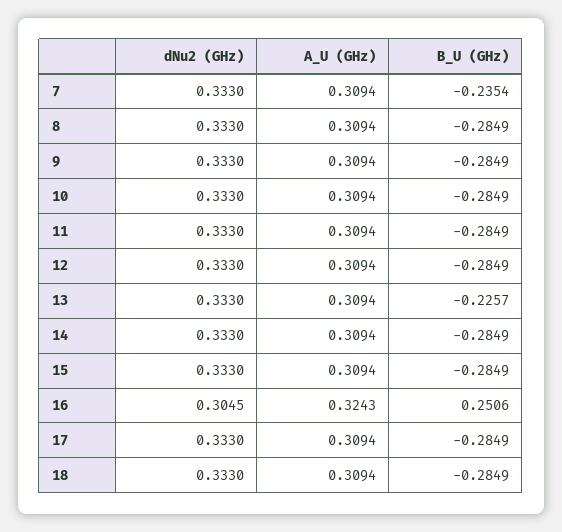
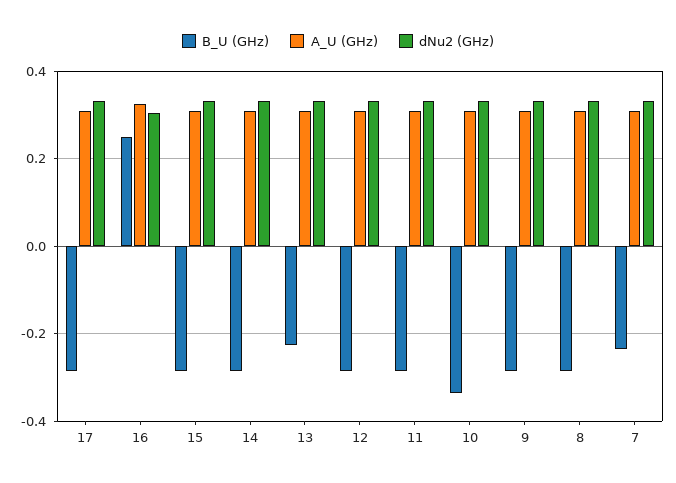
  {
    "dNu2 (GHz)": {
      "7": 0.333,
      "8": 0.333,
      "9": 0.333,
      "10": 0.333,
      "11": 0.333,
      "12": 0.333,
      "13": 0.333,
      "14": 0.333,
      "15": 0.333,
      "16": 0.3045,
-     "17": 0.333,
+     "17": 0.333
-     "18": 0.333
    },
    "A_U (GHz)": {
      "7": 0.3094,
      "8": 0.3094,
      "9": 0.3094,
      "10": 0.3094,
      "11": 0.3094,
      "12": 0.3094,
      "13": 0.3094,
      "14": 0.3094,
      "15": 0.3094,
      "16": 0.3243,
-     "17": 0.3094,
+     "17": 0.3094
-     "18": 0.3094
    },
    "B_U (GHz)": {
      "7": -0.2354,
      "8": -0.2849,
      "9": -0.2849,
-     "10": -0.2849,
+     "10": -0.34,
      "11": -0.2849,
      "12": -0.2849,
      "13": -0.2257,
      "14": -0.2849,
      "15": -0.2849,
      "16": 0.2506,
-     "17": -0.2849,
+     "17": -0.2849
-     "18": -0.2849
    }
  }

